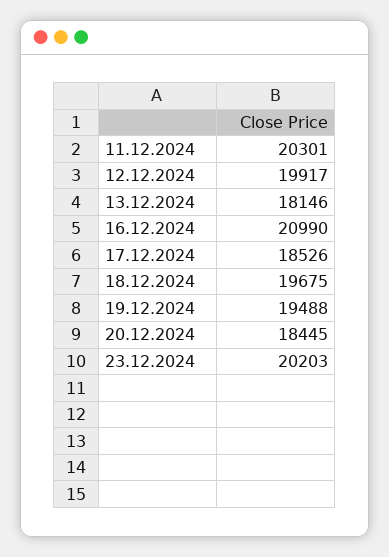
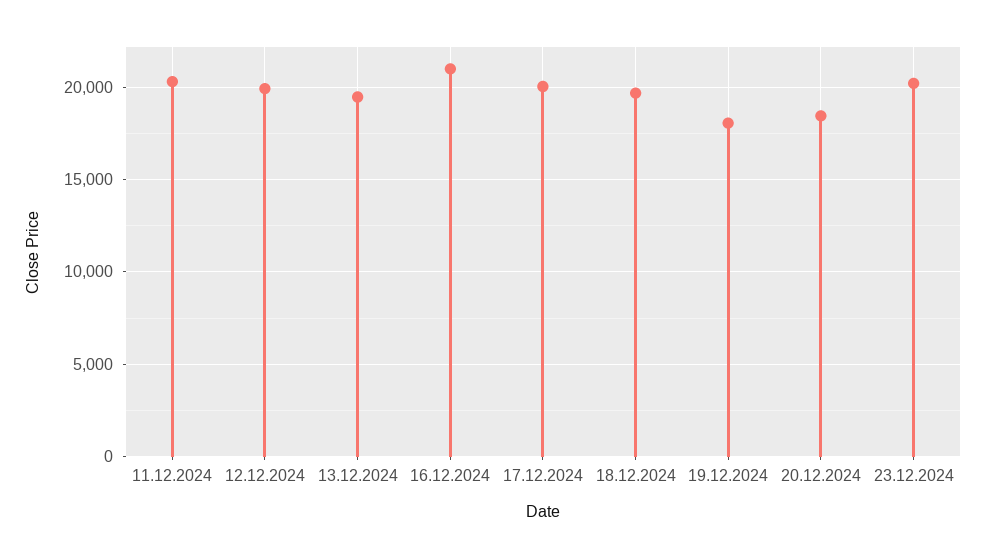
  {
    "11.12.2024": 20301,
    "12.12.2024": 19917,
-   "13.12.2024": 18146,
+   "13.12.2024": 19500,
    "16.12.2024": 20990,
-   "17.12.2024": 18526,
+   "17.12.2024": 20000,
    "18.12.2024": 19675,
-   "19.12.2024": 19488,
+   "19.12.2024": 18000,
    "20.12.2024": 18445,
    "23.12.2024": 20203
  }

